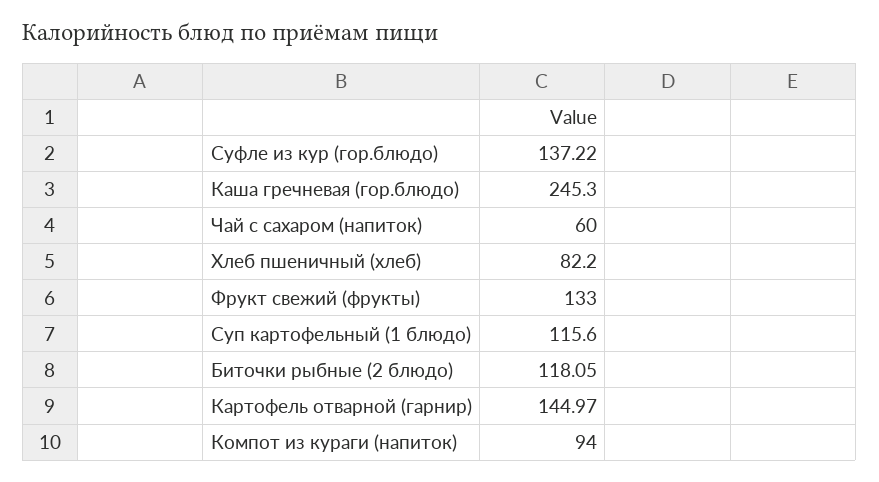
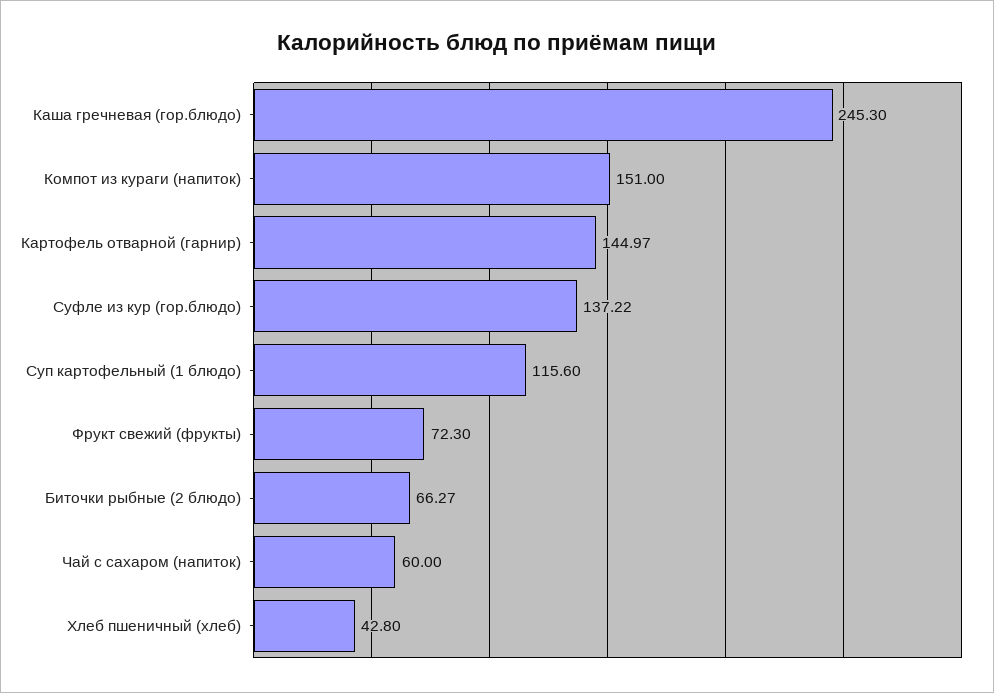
  {
    "Суфле из кур (гор.блюдо)": 137.22,
    "Каша гречневая (гор.блюдо)": 245.3,
    "Чай с сахаром (напиток)": 60,
-   "Хлеб пшеничный (хлеб)": 82.2,
+   "Хлеб пшеничный (хлеб)": 42.8,
-   "Фрукт свежий (фрукты)": 133,
+   "Фрукт свежий (фрукты)": 72.3,
    "Суп картофельный (1 блюдо)": 115.6,
-   "Биточки рыбные (2 блюдо)": 118.05,
+   "Биточки рыбные (2 блюдо)": 66.27,
    "Картофель отварной (гарнир)": 144.97,
-   "Компот из кураги (напиток)": 94
+   "Компот из кураги (напиток)": 151
  }

